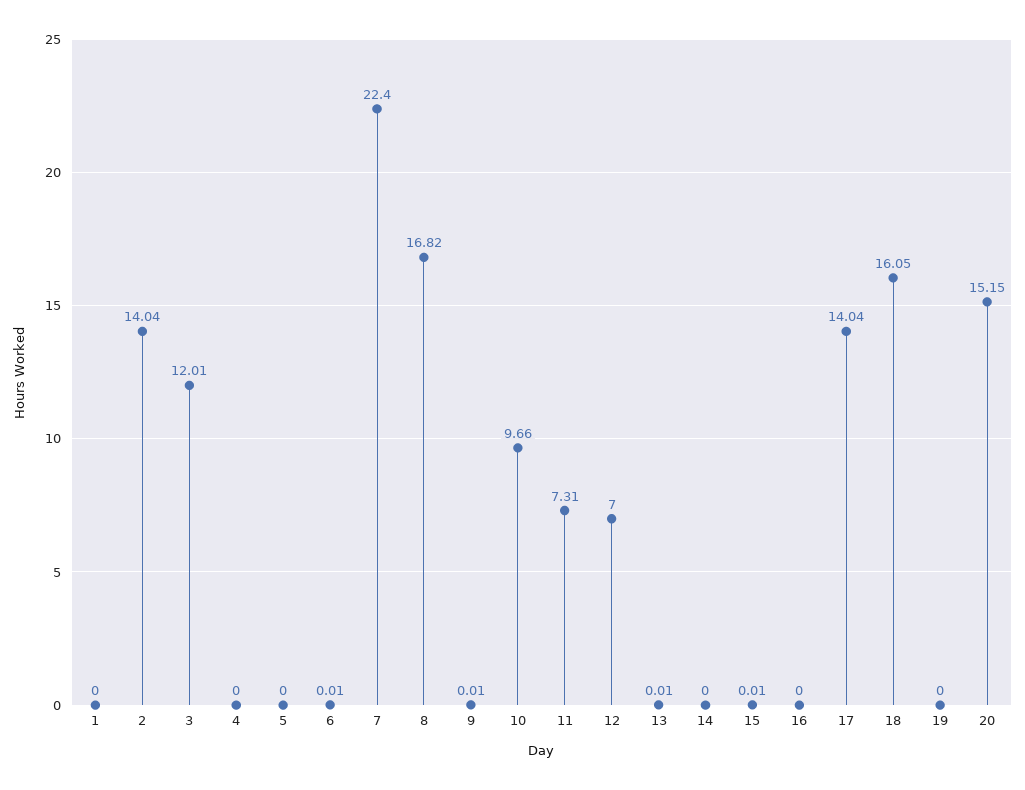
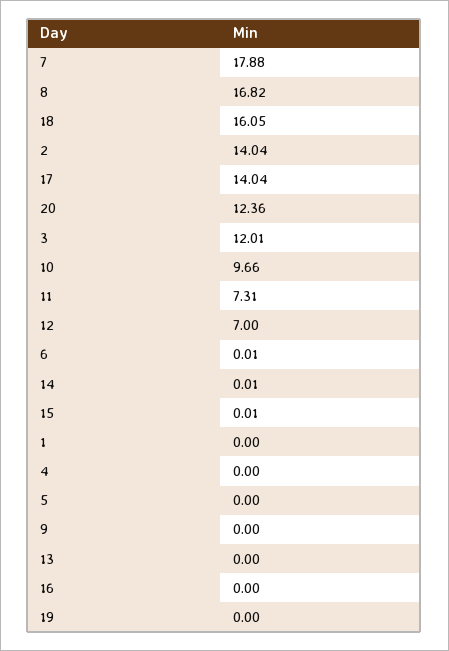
  {
    "1": 0,
    "2": 14.04,
    "3": 12.01,
    "4": 0,
    "5": 0,
    "6": 0.01,
-   "7": 22.4,
+   "7": 17.88,
    "8": 16.82,
-   "9": 0.01,
+   "9": 0,
    "10": 9.66,
    "11": 7.31,
    "12": 7,
-   "13": 0.01,
+   "13": 0,
-   "14": 0,
+   "14": 0.01,
    "15": 0.01,
    "16": 0,
    "17": 14.04,
    "18": 16.05,
    "19": 0,
-   "20": 15.15
+   "20": 12.36
  }

